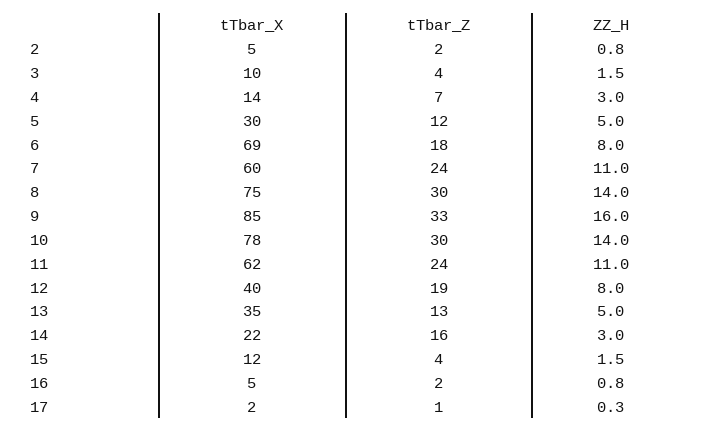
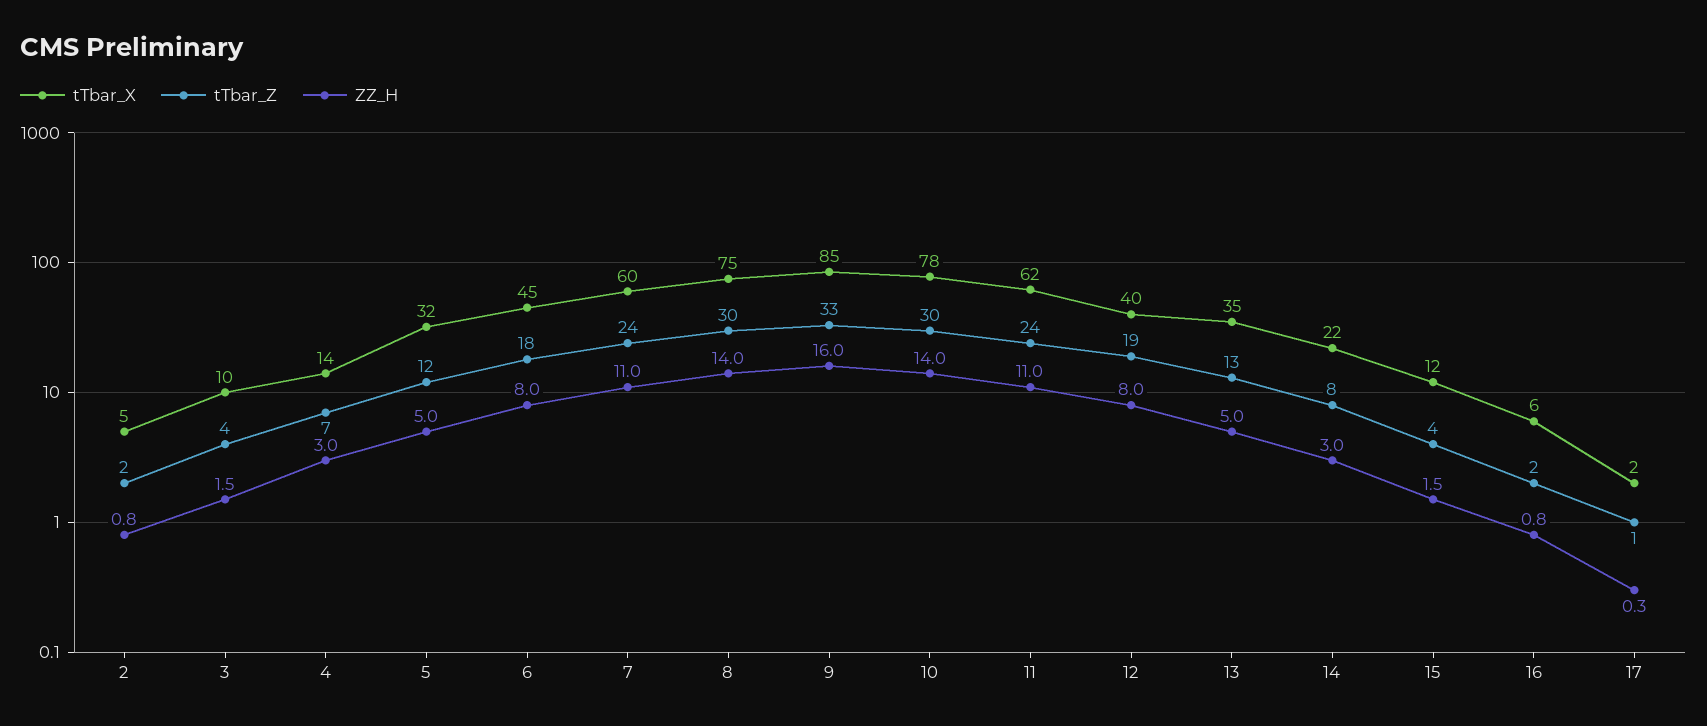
  {
    "tTbar_X": {
      "2": 5,
      "3": 10,
      "4": 14,
-     "5": 30,
+     "5": 32,
-     "6": 69,
+     "6": 45,
      "7": 60,
      "8": 75,
      "9": 85,
      "10": 78,
      "11": 62,
      "12": 40,
      "13": 35,
      "14": 22,
      "15": 12,
-     "16": 5,
+     "16": 6,
      "17": 2
    },
    "tTbar_Z": {
      "2": 2,
      "3": 4,
      "4": 7,
      "5": 12,
      "6": 18,
      "7": 24,
      "8": 30,
      "9": 33,
      "10": 30,
      "11": 24,
      "12": 19,
      "13": 13,
-     "14": 16,
+     "14": 8,
      "15": 4,
      "16": 2,
      "17": 1
    },
    "ZZ_H": {
      "2": 0.8,
      "3": 1.5,
      "4": 3,
      "5": 5,
      "6": 8,
      "7": 11,
      "8": 14,
      "9": 16,
      "10": 14,
      "11": 11,
      "12": 8,
      "13": 5,
      "14": 3,
      "15": 1.5,
      "16": 0.8,
      "17": 0.3
    }
  }

